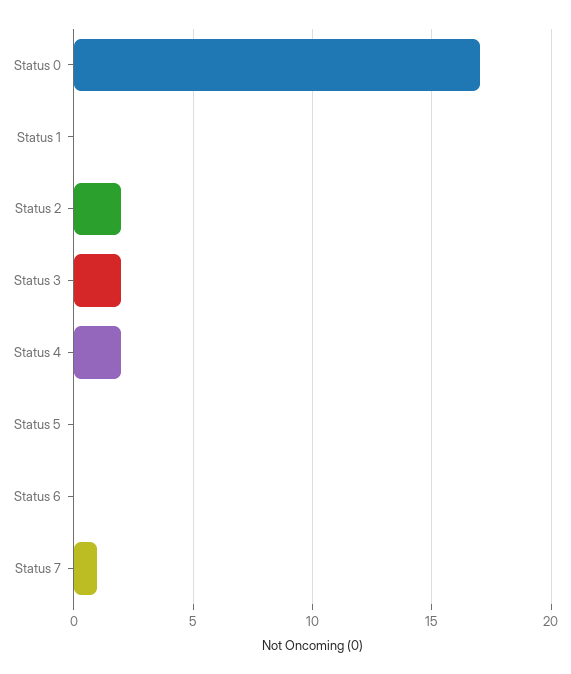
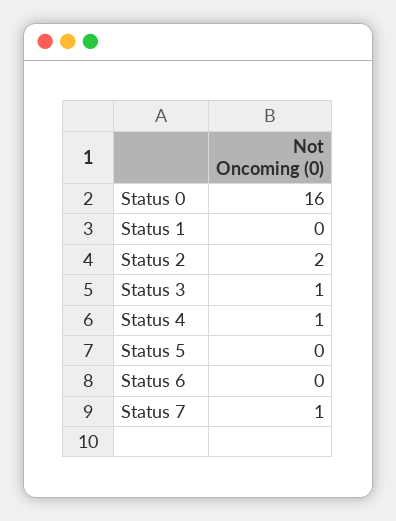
  {
-   "Status 0": 17,
+   "Status 0": 16,
    "Status 1": 0,
    "Status 2": 2,
-   "Status 3": 2,
+   "Status 3": 1,
-   "Status 4": 2,
+   "Status 4": 1,
    "Status 5": 0,
    "Status 6": 0,
    "Status 7": 1
  }

